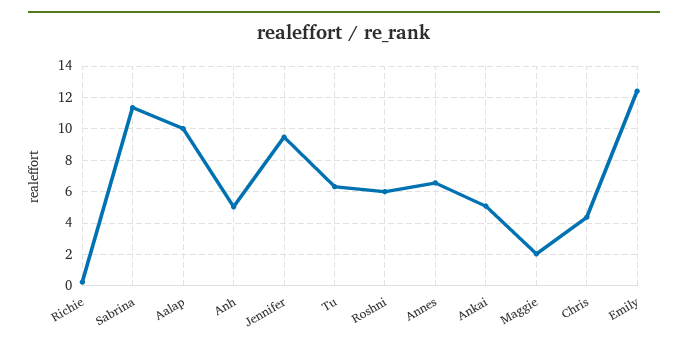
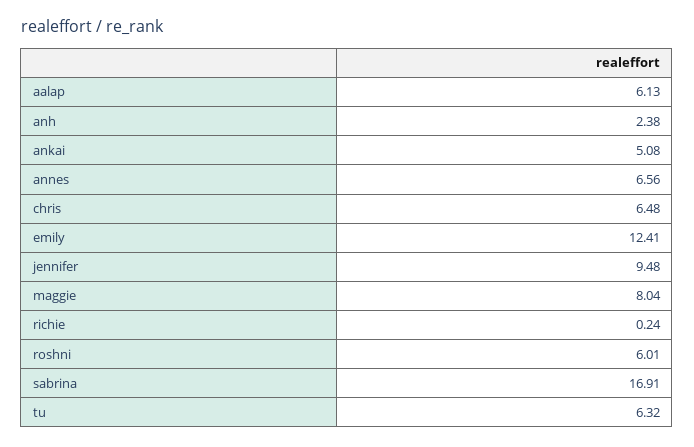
  {
    "Richie": 0.24,
-   "Sabrina": 11.5,
+   "Sabrina": 16.91,
-   "Aalap": 10,
+   "Aalap": 6.13,
-   "Anh": 5,
+   "Anh": 2.38,
    "Jennifer": 9.48,
    "Tu": 6.32,
    "Roshni": 6.01,
    "Annes": 6.56,
    "Ankai": 5.08,
-   "Maggie": 2,
+   "Maggie": 8.04,
-   "Chris": 4.5,
+   "Chris": 6.48,
    "Emily": 12.41
  }

